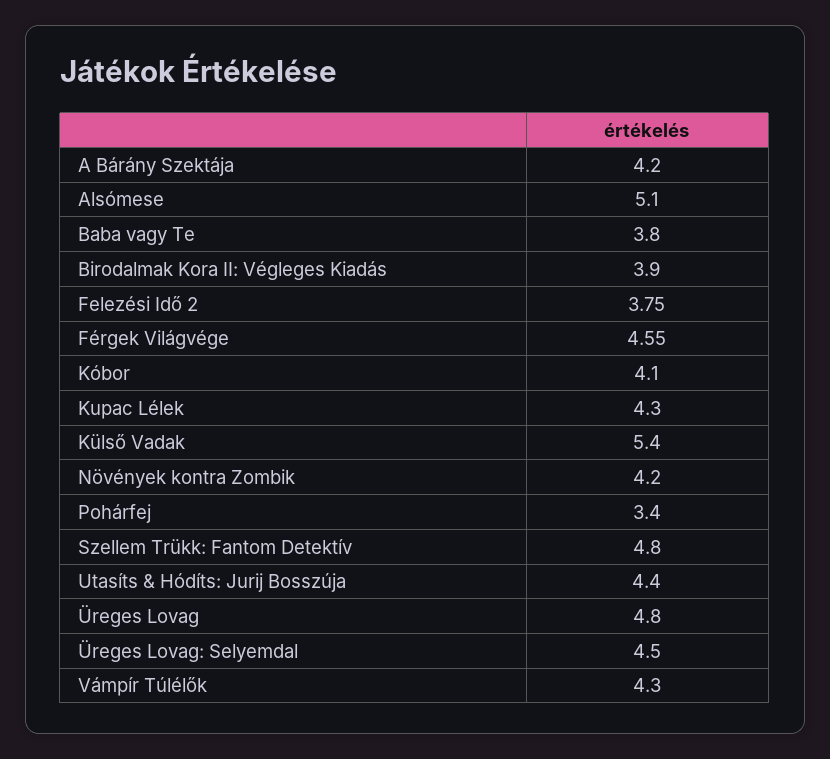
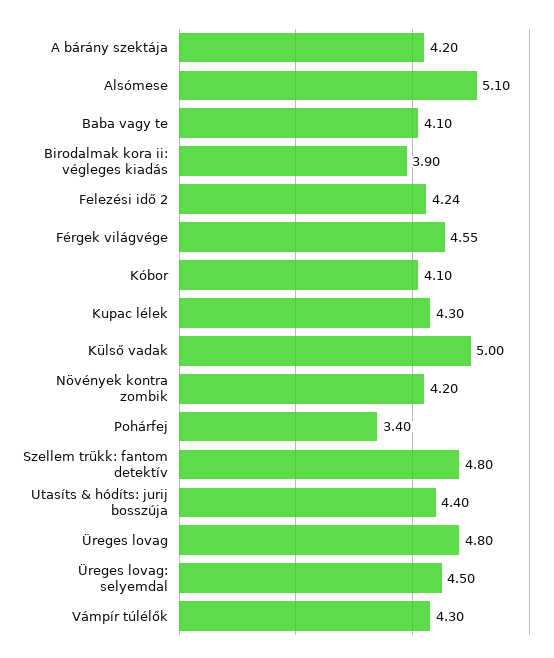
  {
    "A Bárány Szektája": 4.2,
    "Alsómese": 5.1,
-   "Baba vagy Te": 3.8,
+   "Baba vagy Te": 4.1,
    "Birodalmak Kora II: Végleges Kiadás": 3.9,
-   "Felezési Idő 2": 3.75,
+   "Felezési Idő 2": 4.24,
    "Férgek Világvége": 4.55,
    "Kóbor": 4.1,
    "Kupac Lélek": 4.3,
-   "Külső Vadak": 5.4,
+   "Külső Vadak": 5,
    "Növények kontra Zombik": 4.2,
    "Pohárfej": 3.4,
    "Szellem Trükk: Fantom Detektív": 4.8,
    "Utasíts & Hódíts: Jurij Bosszúja": 4.4,
    "Üreges Lovag": 4.8,
    "Üreges Lovag: Selyemdal": 4.5,
    "Vámpír Túlélők": 4.3
  }

